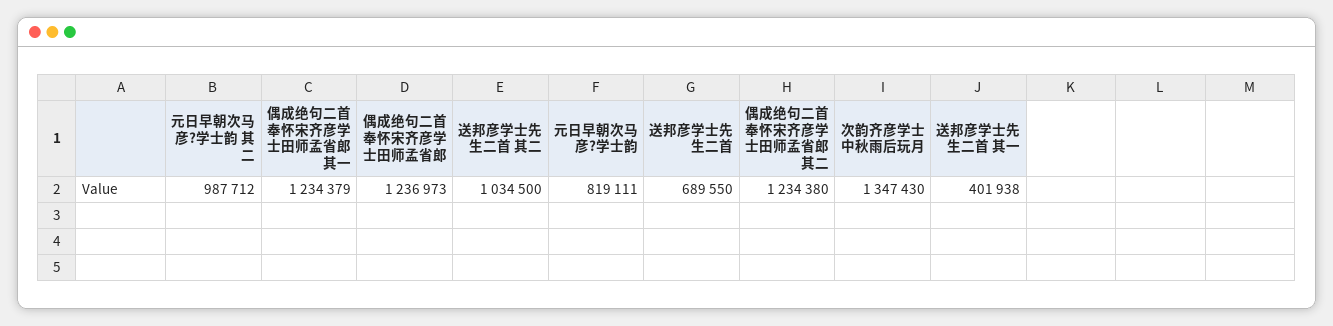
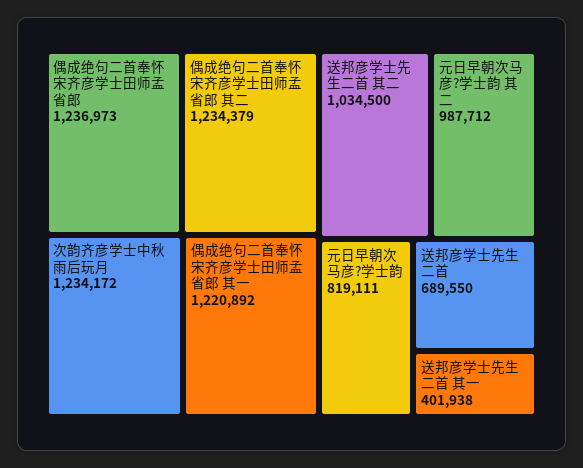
  {
    "元日早朝次马彦?学士韵 其二": 987712,
-   "偶成绝句二首奉怀宋齐彦学士田师孟省郎 其一": 1234379,
+   "偶成绝句二首奉怀宋齐彦学士田师孟省郎 其一": 1220892,
    "偶成绝句二首奉怀宋齐彦学士田师孟省郎": 1236973,
    "送邦彦学士先生二首 其二": 1034500,
    "元日早朝次马彦?学士韵": 819111,
    "送邦彦学士先生二首": 689550,
-   "偶成绝句二首奉怀宋齐彦学士田师孟省郎 其二": 1234380,
+   "偶成绝句二首奉怀宋齐彦学士田师孟省郎 其二": 1234379,
-   "次韵齐彦学士中秋雨后玩月": 1347430,
+   "次韵齐彦学士中秋雨后玩月": 1234172,
    "送邦彦学士先生二首 其一": 401938
  }

